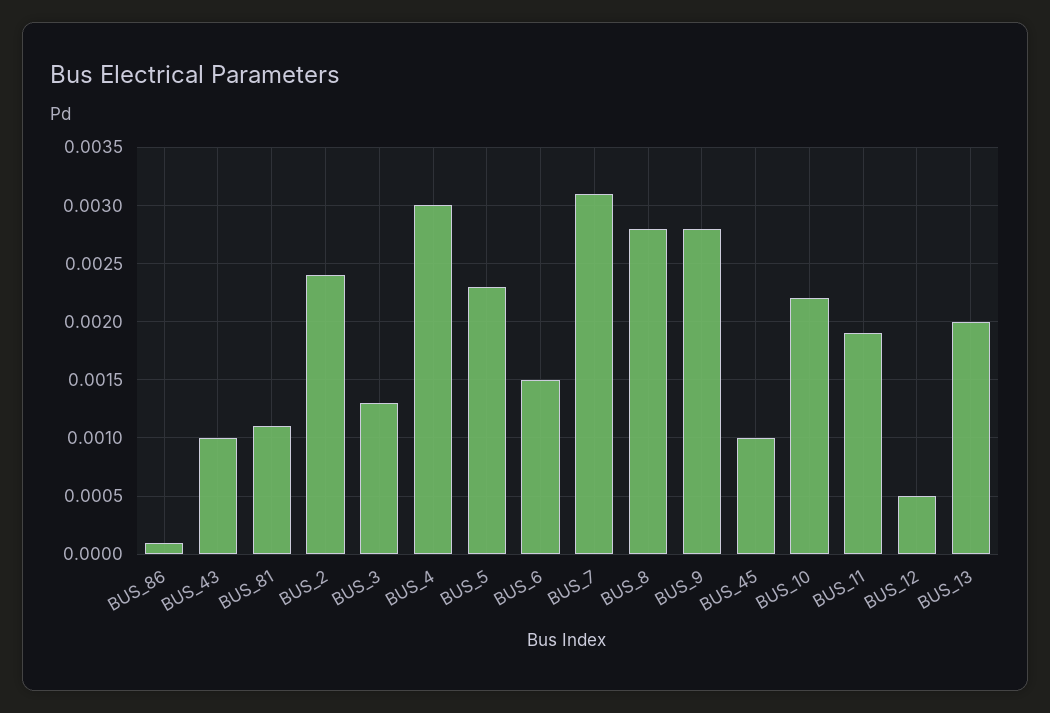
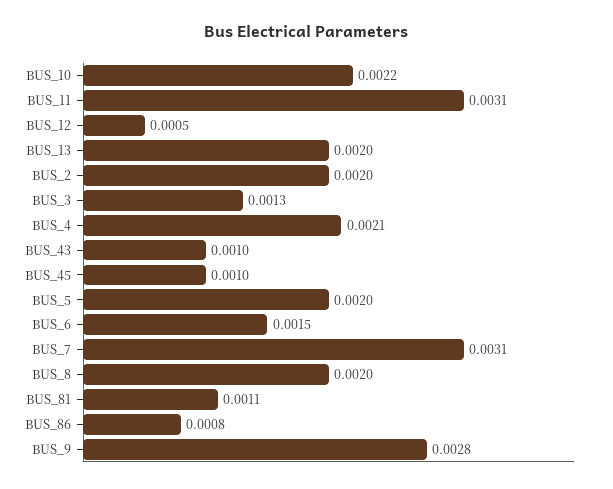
  {
-   "BUS_86": 0.0001,
+   "BUS_86": 0.0008,
    "BUS_43": 0.001,
    "BUS_81": 0.0011,
-   "BUS_2": 0.0024,
+   "BUS_2": 0.002,
    "BUS_3": 0.0013,
-   "BUS_4": 0.003,
+   "BUS_4": 0.0021,
-   "BUS_5": 0.0023,
+   "BUS_5": 0.002,
    "BUS_6": 0.0015,
    "BUS_7": 0.0031,
-   "BUS_8": 0.0028,
+   "BUS_8": 0.002,
    "BUS_9": 0.0028,
    "BUS_45": 0.001,
    "BUS_10": 0.0022,
-   "BUS_11": 0.0019,
+   "BUS_11": 0.0031,
    "BUS_12": 0.0005,
    "BUS_13": 0.002
  }

